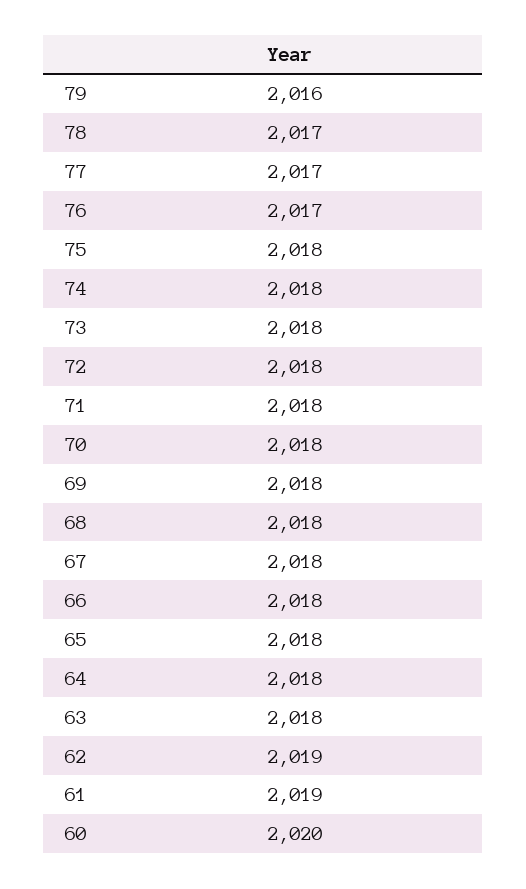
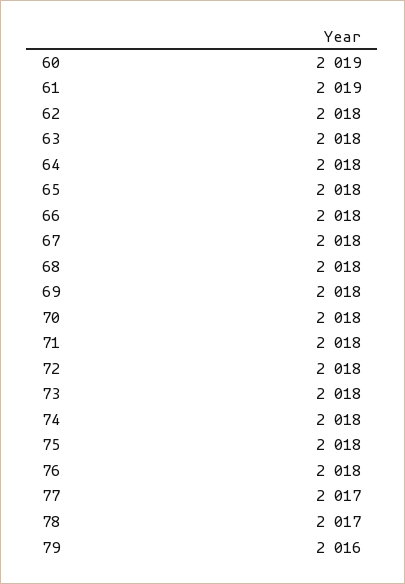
  {
    "79": 2016,
    "78": 2017,
    "77": 2017,
-   "76": 2017,
+   "76": 2018,
    "75": 2018,
    "74": 2018,
    "73": 2018,
    "72": 2018,
    "71": 2018,
    "70": 2018,
    "69": 2018,
    "68": 2018,
    "67": 2018,
    "66": 2018,
    "65": 2018,
    "64": 2018,
    "63": 2018,
-   "62": 2019,
+   "62": 2018,
    "61": 2019,
-   "60": 2020
+   "60": 2019
  }

